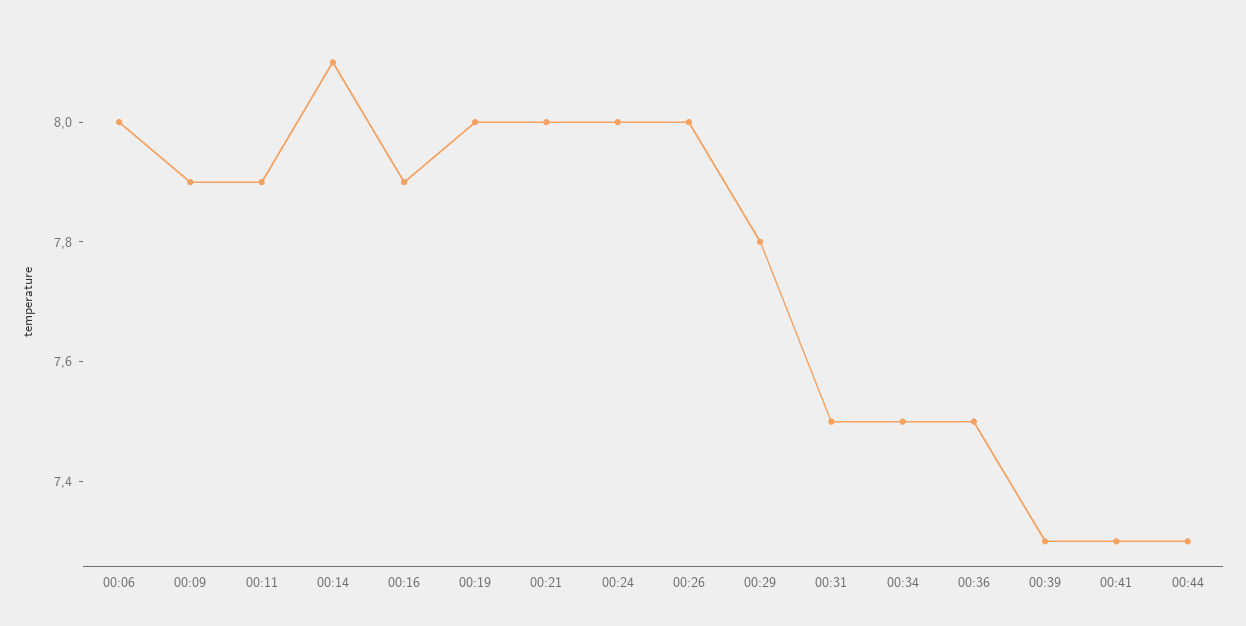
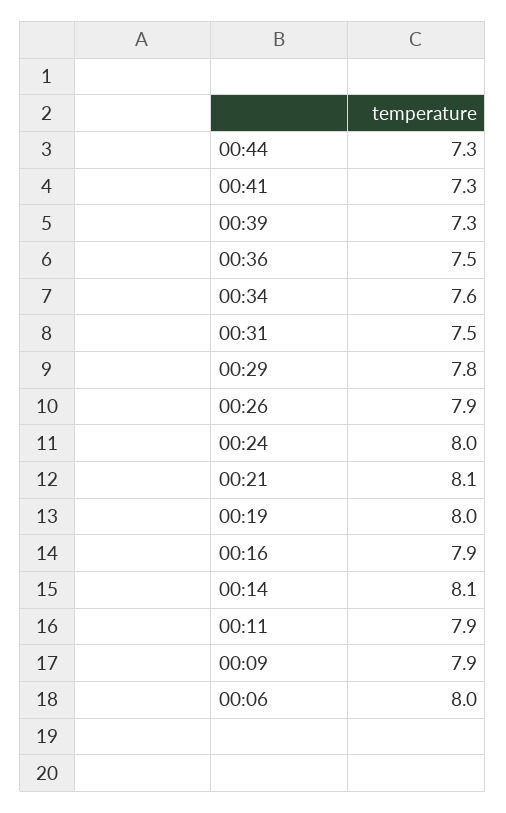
  {
    "00:06": 8,
    "00:09": 7.9,
    "00:11": 7.9,
    "00:14": 8.1,
    "00:16": 7.9,
    "00:19": 8,
-   "00:21": 8,
+   "00:21": 8.1,
    "00:24": 8,
-   "00:26": 8,
+   "00:26": 7.9,
    "00:29": 7.8,
    "00:31": 7.5,
-   "00:34": 7.5,
+   "00:34": 7.6,
    "00:36": 7.5,
    "00:39": 7.3,
    "00:41": 7.3,
    "00:44": 7.3
  }

